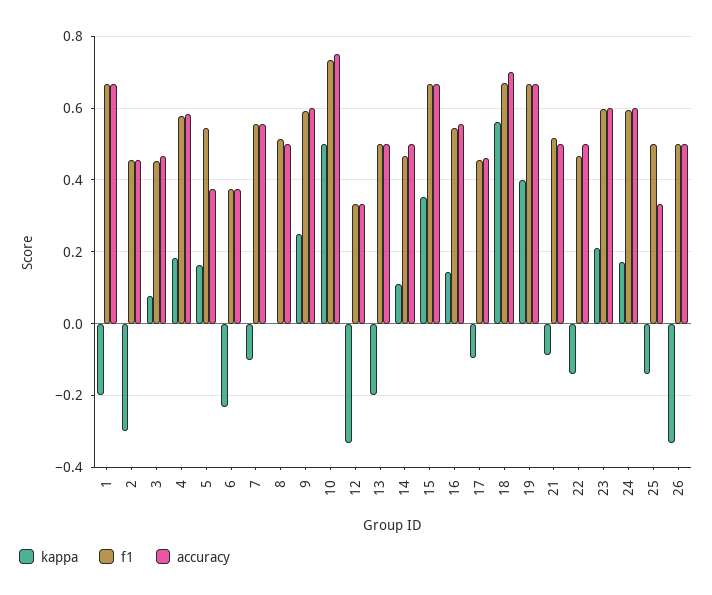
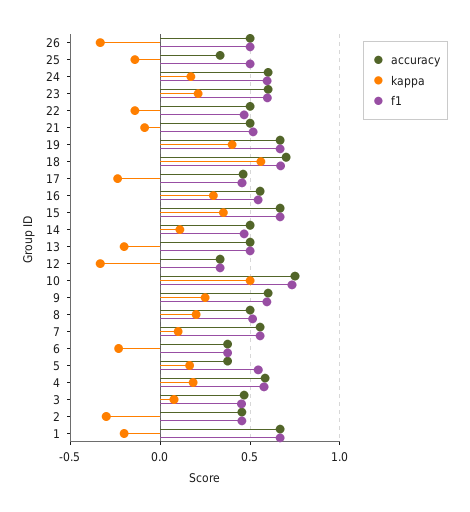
  {
    "kappa": {
      "1": -0.2,
      "2": -0.3,
      "3": 0.08,
      "4": 0.18,
      "5": 0.16,
      "6": -0.24,
-     "7": -0.1,
+     "7": 0.1,
-     "8": 0,
+     "8": 0.2,
      "9": 0.26,
      "10": 0.5,
      "12": -0.34,
      "13": -0.2,
      "14": 0.1,
      "15": 0.36,
-     "16": 0.14,
+     "16": 0.3,
-     "17": -0.1,
+     "17": -0.25,
      "18": 0.56,
      "19": 0.4,
      "21": -0.08,
      "22": -0.14,
      "23": 0.22,
      "24": 0.18,
      "25": -0.14,
      "26": -0.34
    },
    "f1": {
      "1": 0.66,
      "2": 0.46,
      "3": 0.46,
      "4": 0.58,
      "5": 0.54,
      "6": 0.38,
      "7": 0.56,
      "8": 0.52,
      "9": 0.6,
      "10": 0.74,
      "12": 0.34,
      "13": 0.5,
      "14": 0.46,
      "15": 0.66,
      "16": 0.54,
      "17": 0.46,
      "18": 0.68,
      "19": 0.66,
      "21": 0.52,
      "22": 0.46,
      "23": 0.6,
      "24": 0.6,
      "25": 0.5,
      "26": 0.5
    },
    "accuracy": {
      "1": 0.66,
      "2": 0.46,
      "3": 0.46,
      "4": 0.58,
      "5": 0.38,
      "6": 0.38,
      "7": 0.56,
      "8": 0.5,
      "9": 0.6,
      "10": 0.76,
      "12": 0.34,
      "13": 0.5,
      "14": 0.5,
      "15": 0.66,
      "16": 0.56,
      "17": 0.46,
      "18": 0.7,
      "19": 0.66,
      "21": 0.5,
      "22": 0.5,
      "23": 0.6,
      "24": 0.6,
      "25": 0.34,
      "26": 0.5
    }
  }

